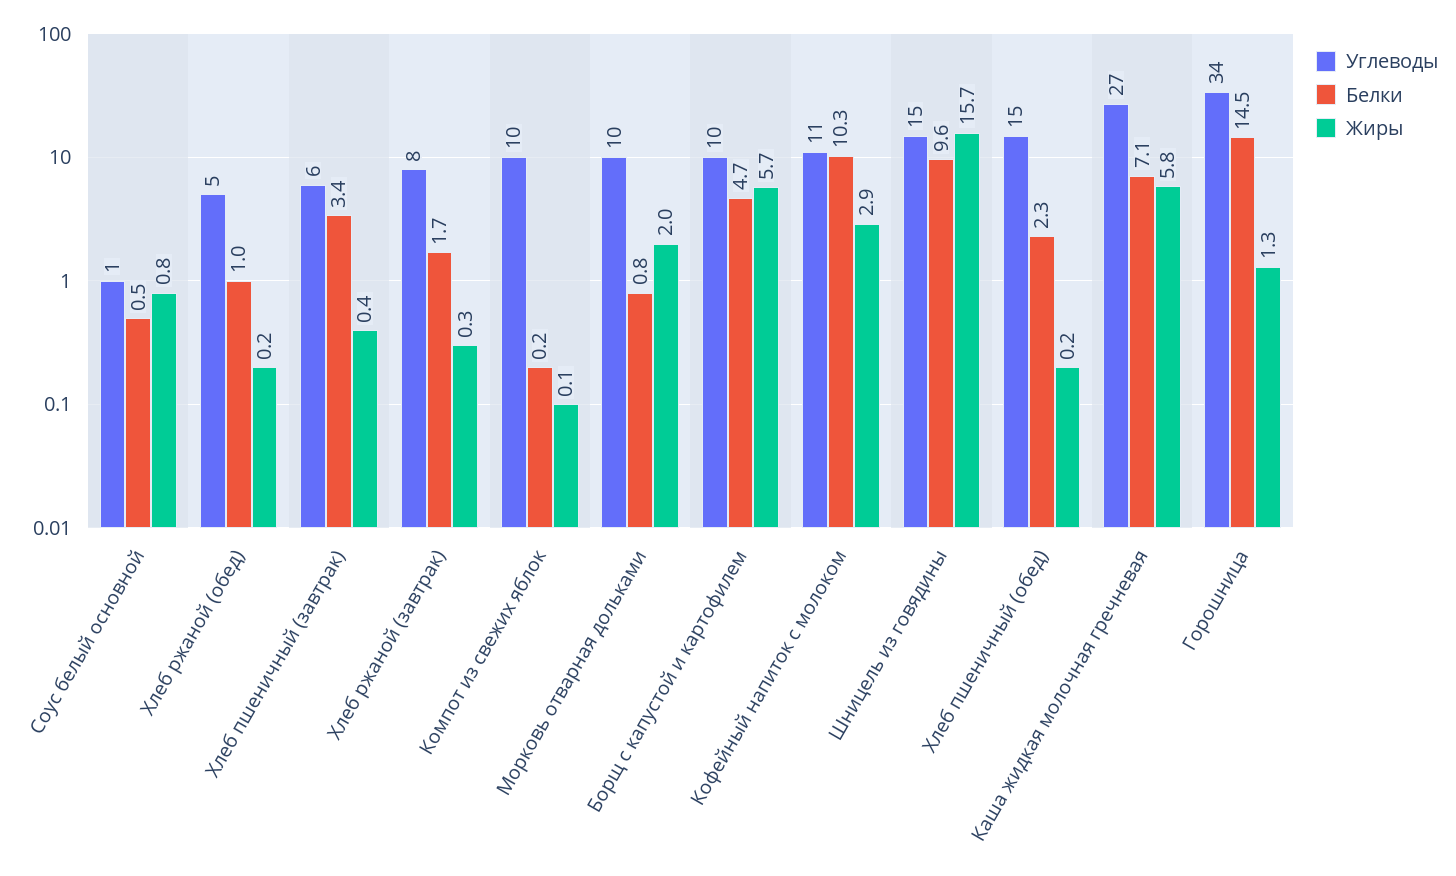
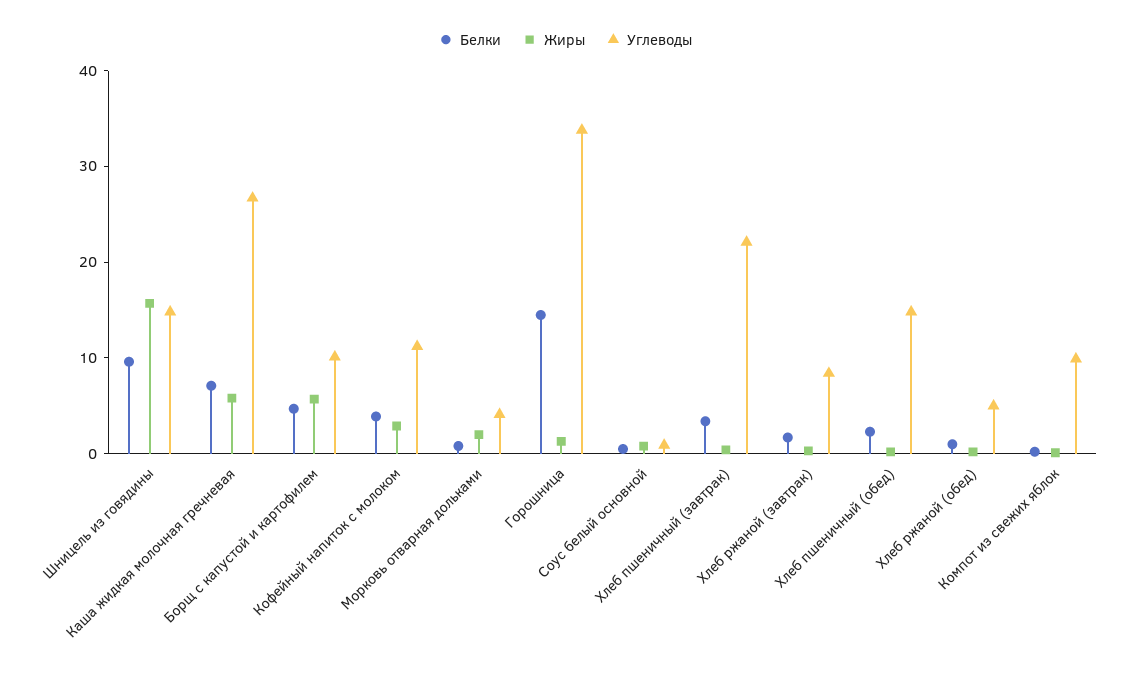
  {
    "Углеводы": {
      "Соус белый основной": 1,
      "Хлеб ржаной (обед)": 5,
-     "Хлеб пшеничный (завтрак)": 6,
+     "Хлеб пшеничный (завтрак)": 22,
      "Хлеб ржаной (завтрак)": 8,
      "Компот из свежих яблок": 10,
-     "Морковь отварная дольками": 10,
+     "Морковь отварная дольками": 4,
      "Борщ с капустой и картофилем": 10,
      "Кофейный напиток с молоком": 11,
      "Шницель из говядины": 15,
      "Хлеб пшеничный (обед)": 15,
      "Каша жидкая молочная гречневая": 27,
      "Горошница": 34
    },
    "Белки": {
      "Соус белый основной": 0.5,
      "Хлеб ржаной (обед)": 1,
      "Хлеб пшеничный (завтрак)": 3.4,
      "Хлеб ржаной (завтрак)": 1.7,
      "Компот из свежих яблок": 0.2,
      "Морковь отварная дольками": 0.8,
      "Борщ с капустой и картофилем": 4.7,
-     "Кофейный напиток с молоком": 10.3,
+     "Кофейный напиток с молоком": 4,
      "Шницель из говядины": 9.6,
      "Хлеб пшеничный (обед)": 2.3,
      "Каша жидкая молочная гречневая": 7.1,
      "Горошница": 14.5
    },
    "Жиры": {
      "Соус белый основной": 0.8,
      "Хлеб ржаной (обед)": 0.2,
      "Хлеб пшеничный (завтрак)": 0.4,
      "Хлеб ржаной (завтрак)": 0.3,
      "Компот из свежих яблок": 0.1,
      "Морковь отварная дольками": 2,
      "Борщ с капустой и картофилем": 5.7,
      "Кофейный напиток с молоком": 2.9,
      "Шницель из говядины": 15.7,
      "Хлеб пшеничный (обед)": 0.2,
      "Каша жидкая молочная гречневая": 5.8,
      "Горошница": 1.3
    }
  }

